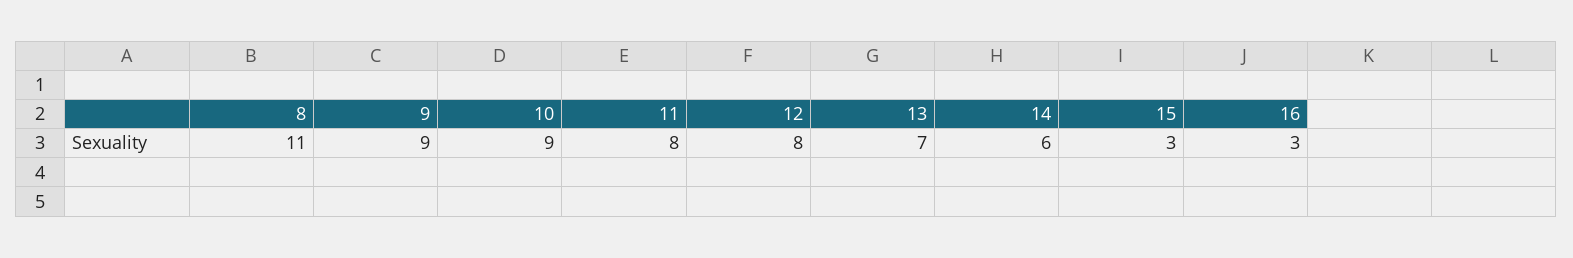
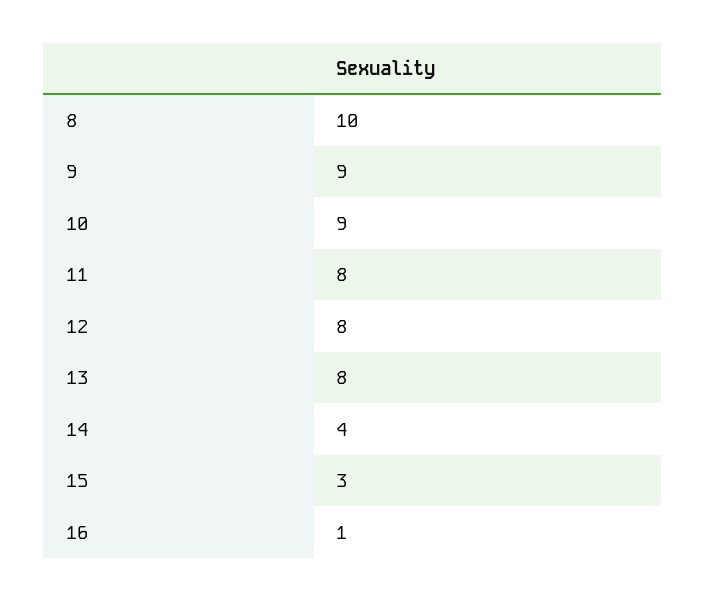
  {
-   "8": 11,
+   "8": 10,
    "9": 9,
    "10": 9,
    "11": 8,
    "12": 8,
-   "13": 7,
+   "13": 8,
-   "14": 6,
+   "14": 4,
    "15": 3,
-   "16": 3
+   "16": 1
  }

